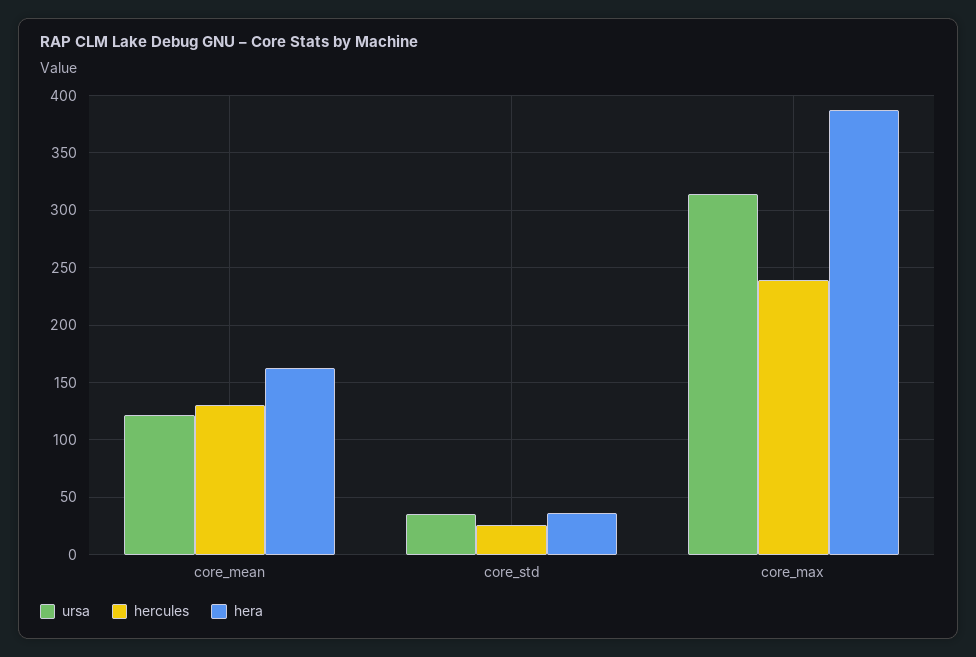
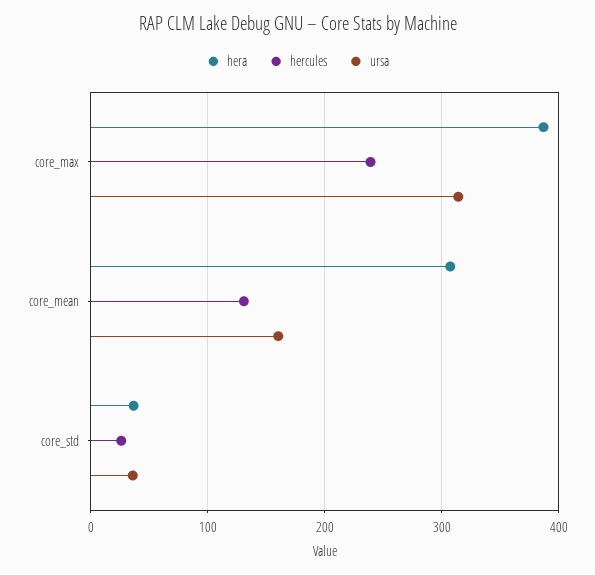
  {
    "ursa": {
-     "core_mean": 120,
+     "core_mean": 160,
      "core_std": 40,
      "core_max": 310
    },
    "hercules": {
      "core_mean": 130,
      "core_std": 30,
      "core_max": 240
    },
    "hera": {
-     "core_mean": 160,
+     "core_mean": 310,
      "core_std": 40,
      "core_max": 390
    }
  }

